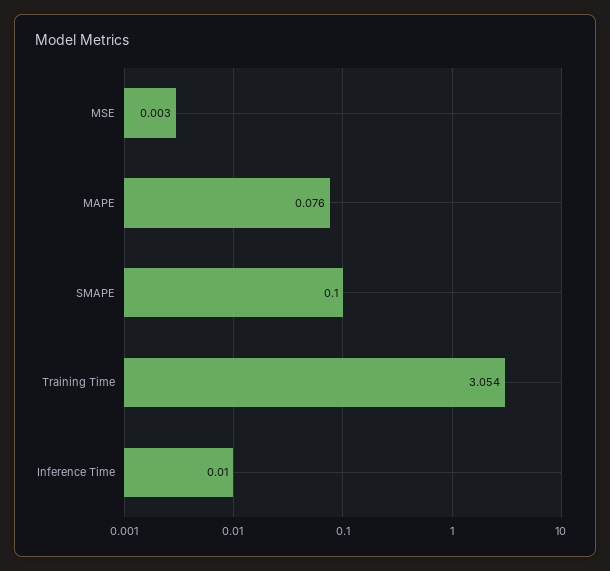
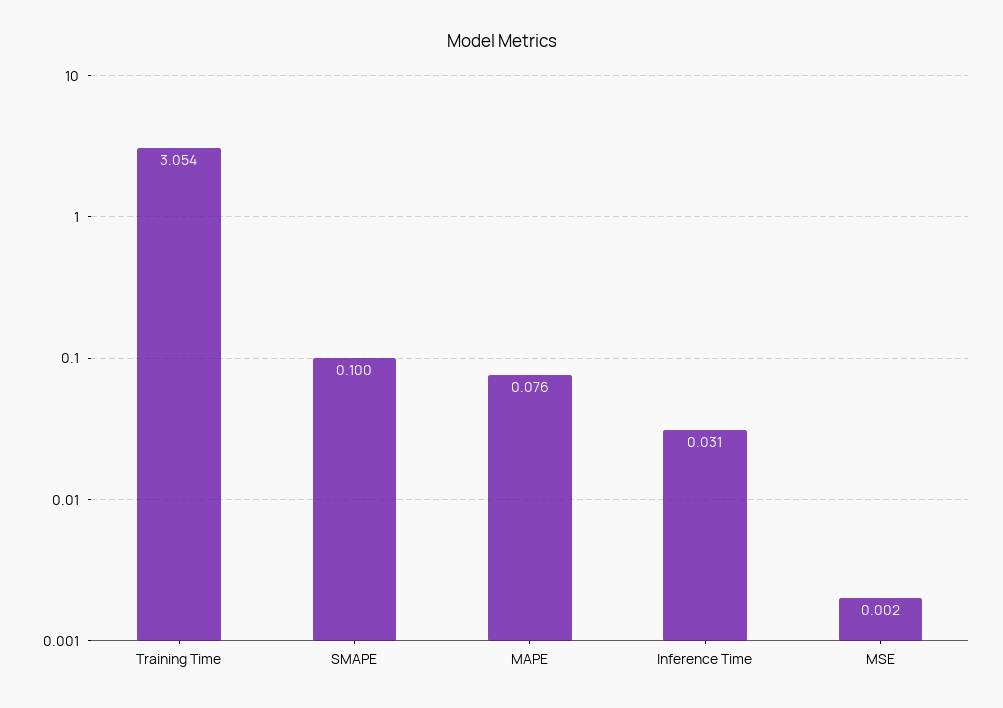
  {
-   "MSE": 0.003,
+   "MSE": 0.002,
    "MAPE": 0.076,
    "SMAPE": 0.1,
    "Training Time": 3.054,
-   "Inference Time": 0.01
+   "Inference Time": 0.031
  }

